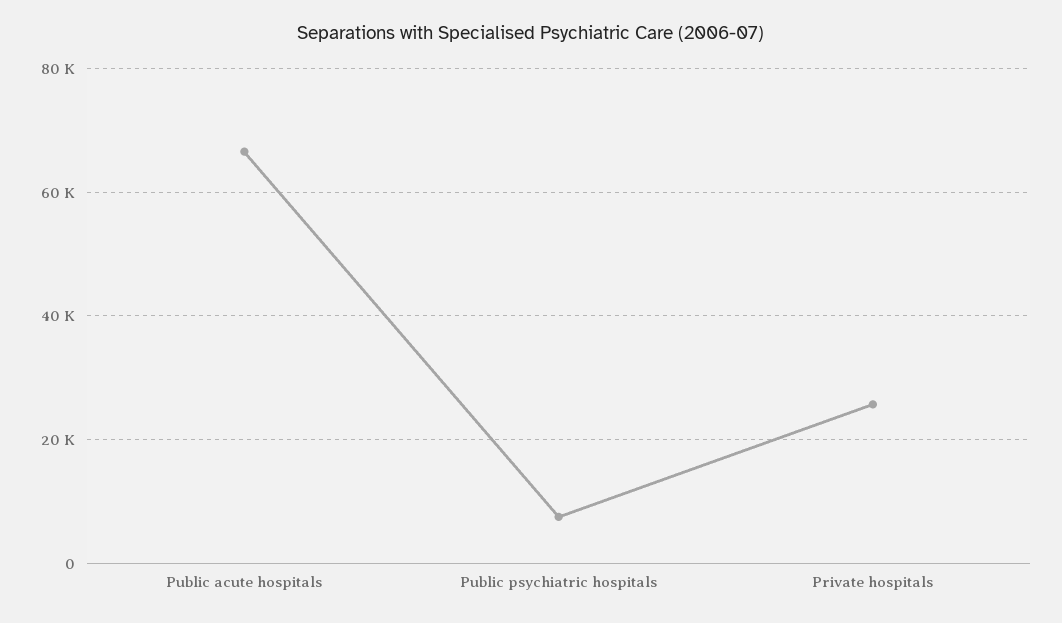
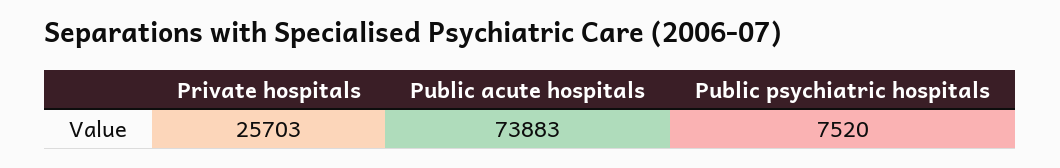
  {
-   "Public acute hospitals": 66000,
+   "Public acute hospitals": 73883,
    "Public psychiatric hospitals": 7520,
    "Private hospitals": 25703
  }

